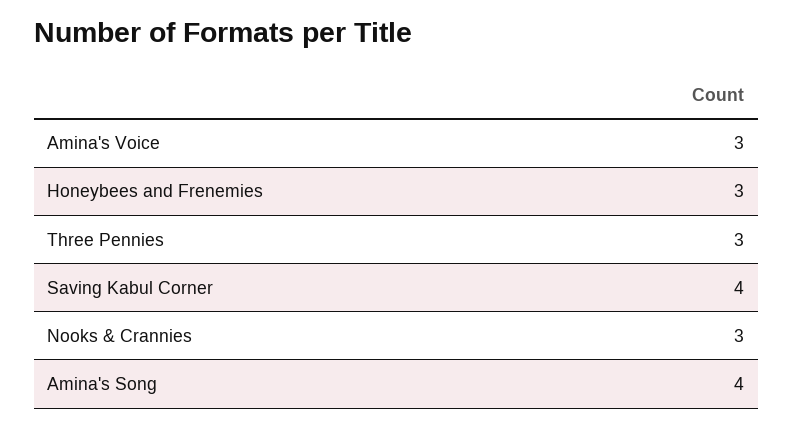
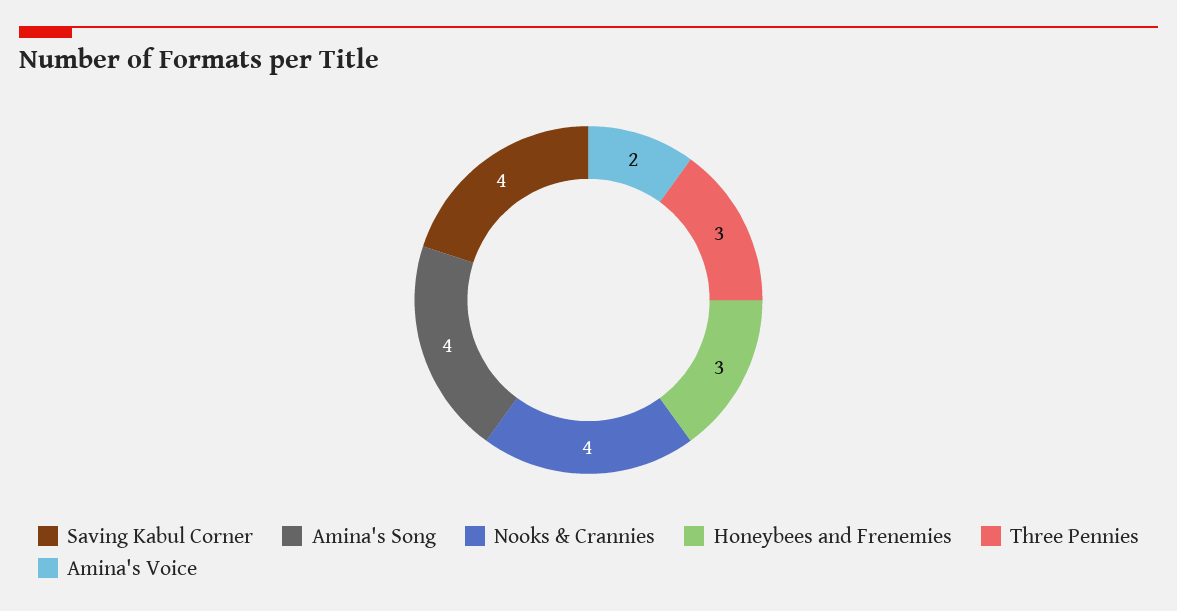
  {
-   "Amina's Voice": 3,
+   "Amina's Voice": 2,
    "Honeybees and Frenemies": 3,
    "Three Pennies": 3,
    "Saving Kabul Corner": 4,
-   "Nooks & Crannies": 3,
+   "Nooks & Crannies": 4,
    "Amina's Song": 4
  }

